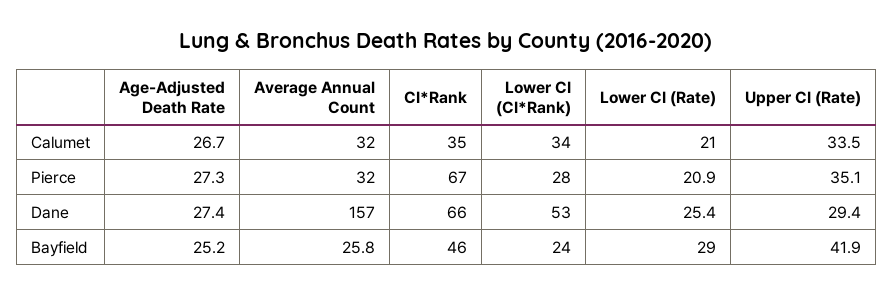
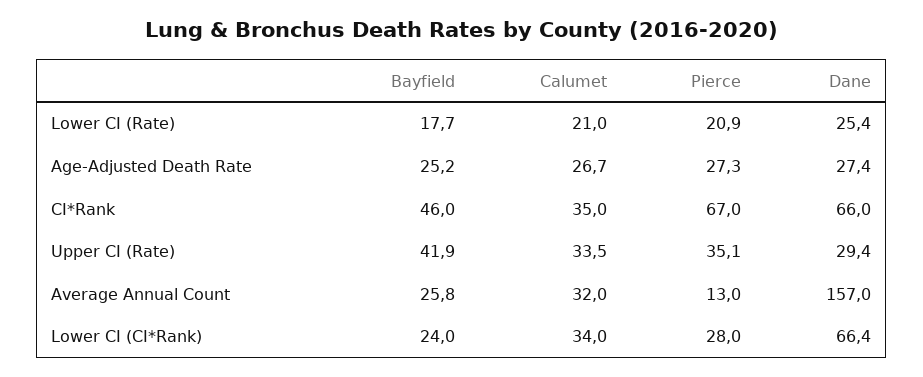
  {
    "Age-Adjusted Death Rate": {
      "Calumet": 26.7,
      "Pierce": 27.3,
      "Dane": 27.4,
      "Bayfield": 25.2
    },
    "Average Annual Count": {
      "Calumet": 32,
-     "Pierce": 32,
+     "Pierce": 13,
      "Dane": 157,
      "Bayfield": 25.8
    },
    "CI*Rank": {
      "Calumet": 35,
      "Pierce": 67,
      "Dane": 66,
      "Bayfield": 46
    },
    "Lower CI (CI*Rank)": {
      "Calumet": 34,
      "Pierce": 28,
-     "Dane": 53,
+     "Dane": 66.4,
      "Bayfield": 24
    },
    "Lower CI (Rate)": {
      "Calumet": 21,
      "Pierce": 20.9,
      "Dane": 25.4,
-     "Bayfield": 29
+     "Bayfield": 17.7
    },
    "Upper CI (Rate)": {
      "Calumet": 33.5,
      "Pierce": 35.1,
      "Dane": 29.4,
      "Bayfield": 41.9
    }
  }

